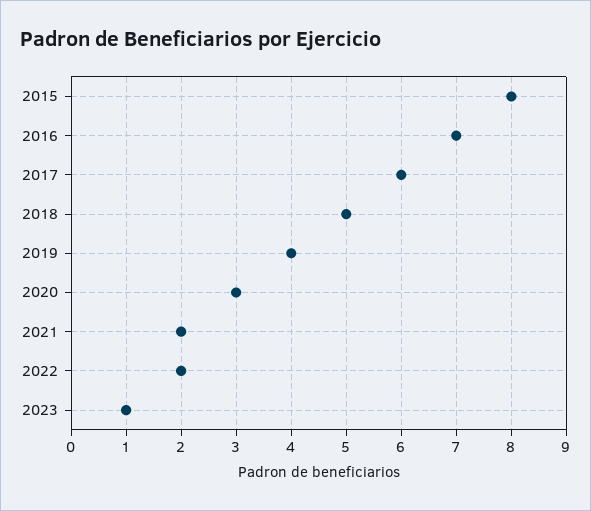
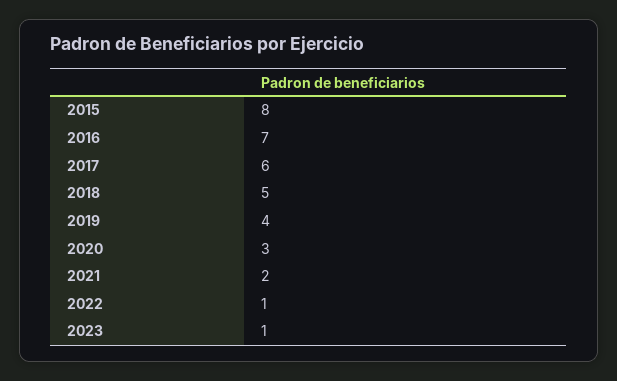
  {
    "2015": 8,
    "2016": 7,
    "2017": 6,
    "2018": 5,
    "2019": 4,
    "2020": 3,
    "2021": 2,
-   "2022": 2,
+   "2022": 1,
    "2023": 1
  }

